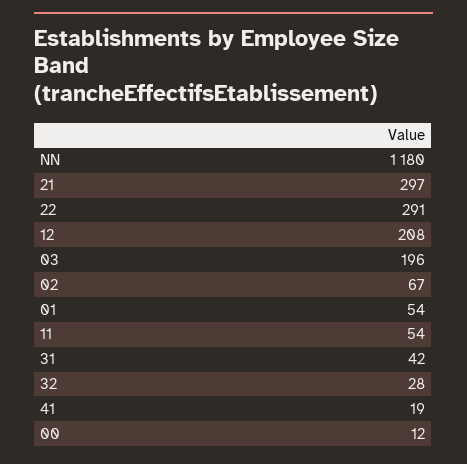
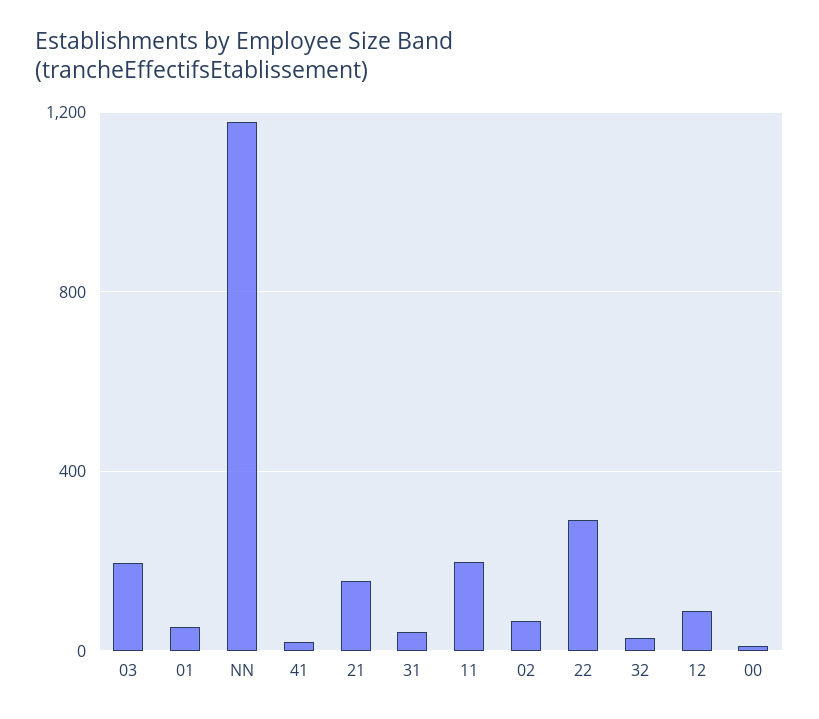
  {
    "NN": 1180,
-   "21": 297,
+   "21": 150,
    "22": 291,
-   "12": 208,
+   "12": 100,
    "03": 196,
    "02": 67,
    "01": 54,
-   "11": 54,
+   "11": 200,
    "31": 42,
    "32": 28,
    "41": 19,
    "00": 12
  }

